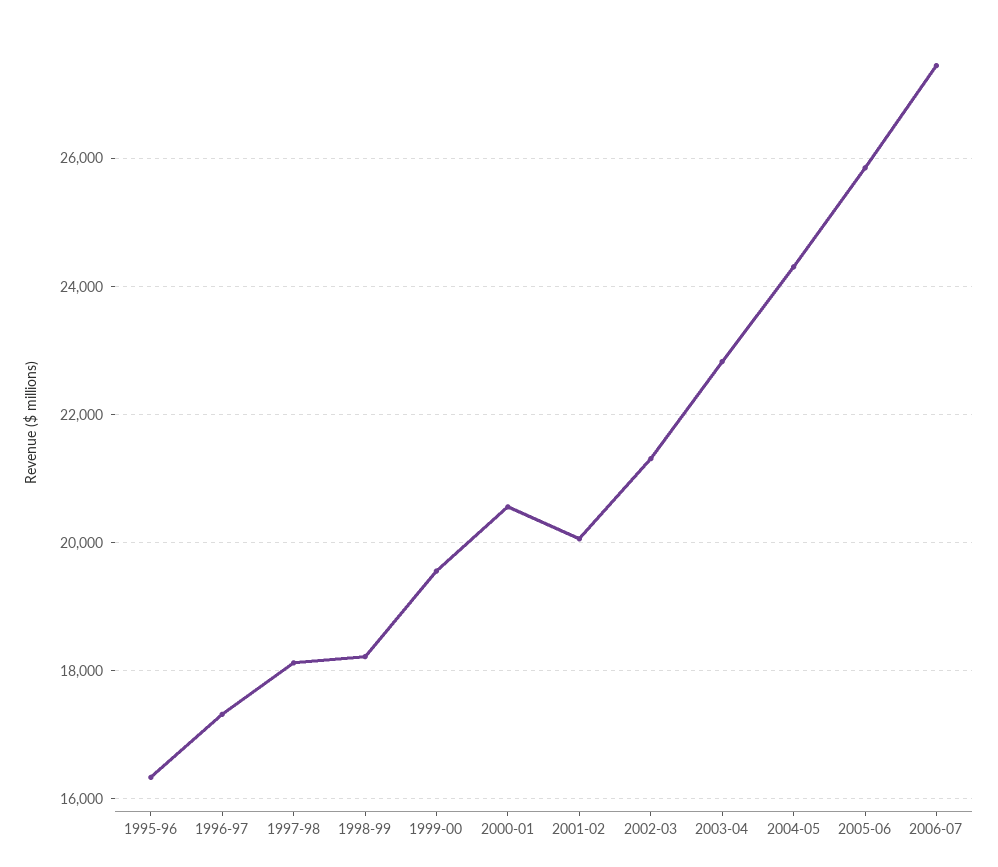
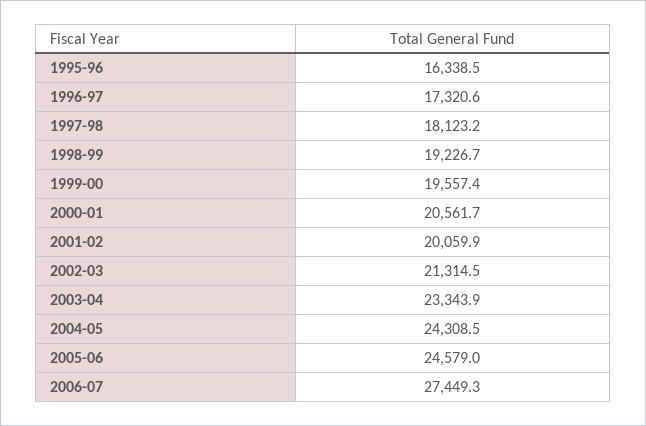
  {
    "1995-96": 16338.5,
    "1996-97": 17320.6,
    "1997-98": 18123.2,
-   "1998-99": 18200,
+   "1998-99": 19226.7,
    "1999-00": 19557.4,
    "2000-01": 20561.7,
    "2001-02": 20059.9,
    "2002-03": 21314.5,
-   "2003-04": 22800,
+   "2003-04": 23343.9,
    "2004-05": 24308.5,
-   "2005-06": 25800,
+   "2005-06": 24579,
    "2006-07": 27449.3
  }

